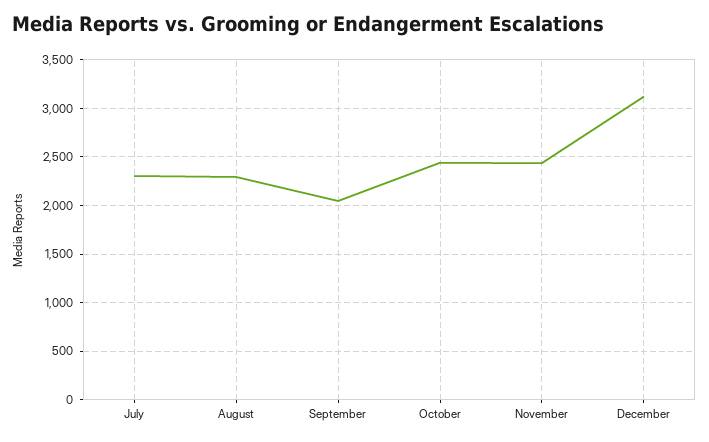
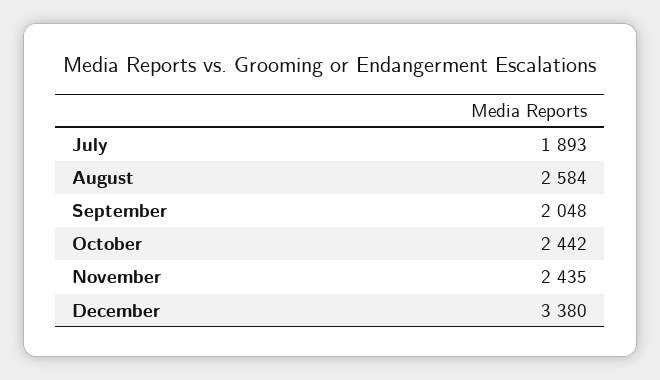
  {
-   "July": 2300,
+   "July": 1893,
-   "August": 2300,
+   "August": 2584,
    "September": 2048,
    "October": 2442,
    "November": 2435,
-   "December": 3100
+   "December": 3380
  }

